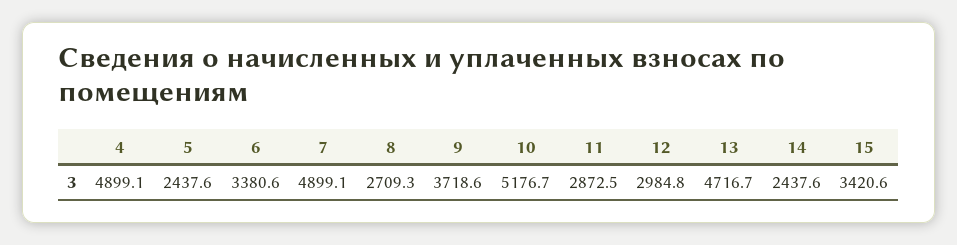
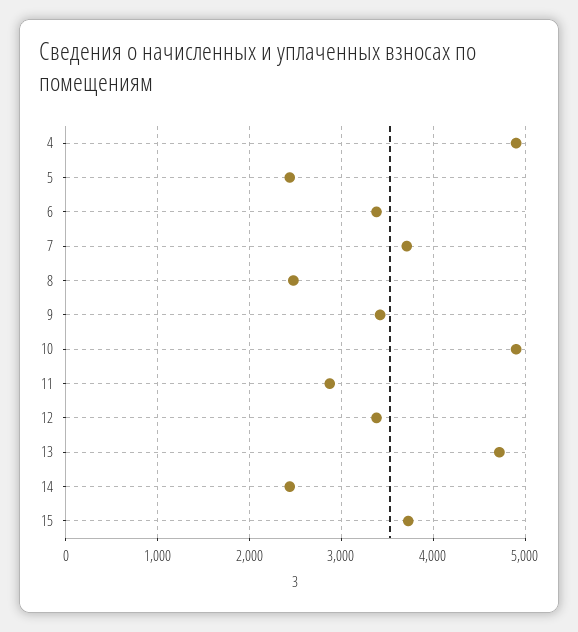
  {
    "4": 4899.1,
    "5": 2437.6,
    "6": 3380.6,
-   "7": 4899.1,
+   "7": 3700,
-   "8": 2709.3,
+   "8": 2500,
-   "9": 3718.6,
+   "9": 3400,
-   "10": 5176.7,
+   "10": 4900,
    "11": 2872.5,
-   "12": 2984.8,
+   "12": 3400,
    "13": 4716.7,
    "14": 2437.6,
-   "15": 3420.6
+   "15": 3700
  }

